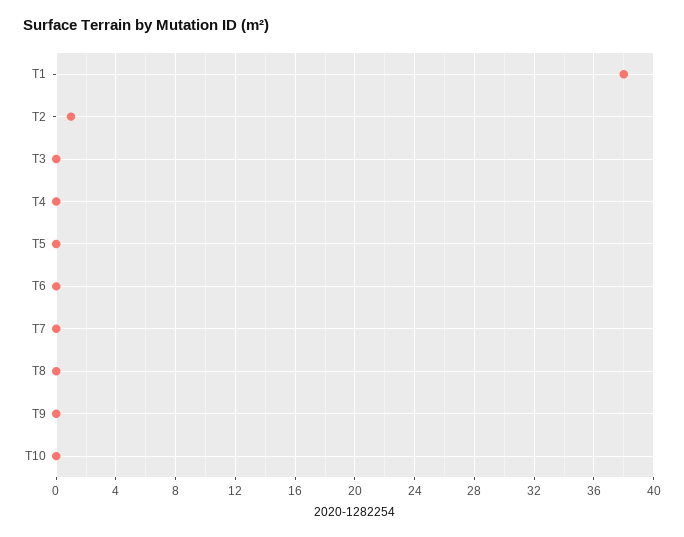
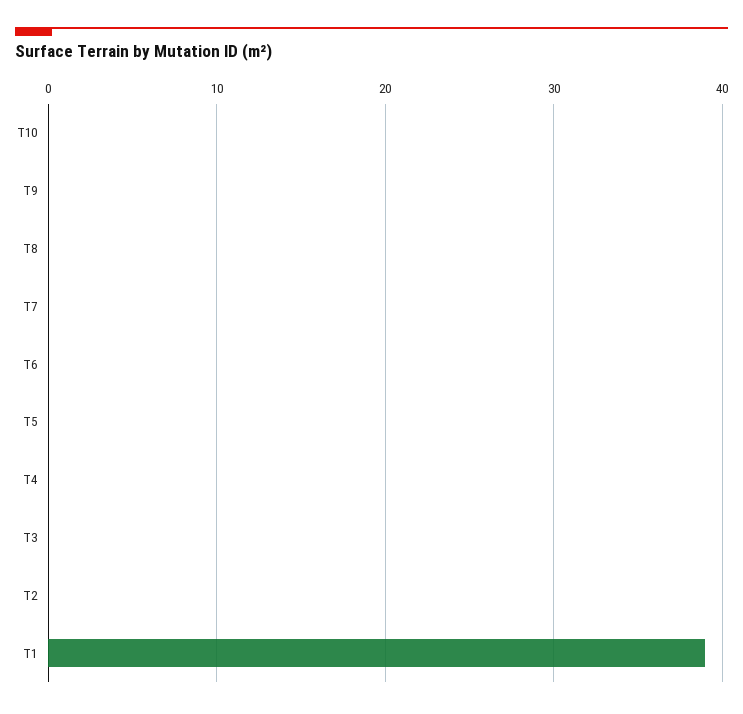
  {
-   "T1": 38,
+   "T1": 39,
-   "T2": 1,
+   "T2": 0,
    "T3": 0,
    "T4": 0,
    "T5": 0,
    "T6": 0,
    "T7": 0,
    "T8": 0,
    "T9": 0,
    "T10": 0
  }

